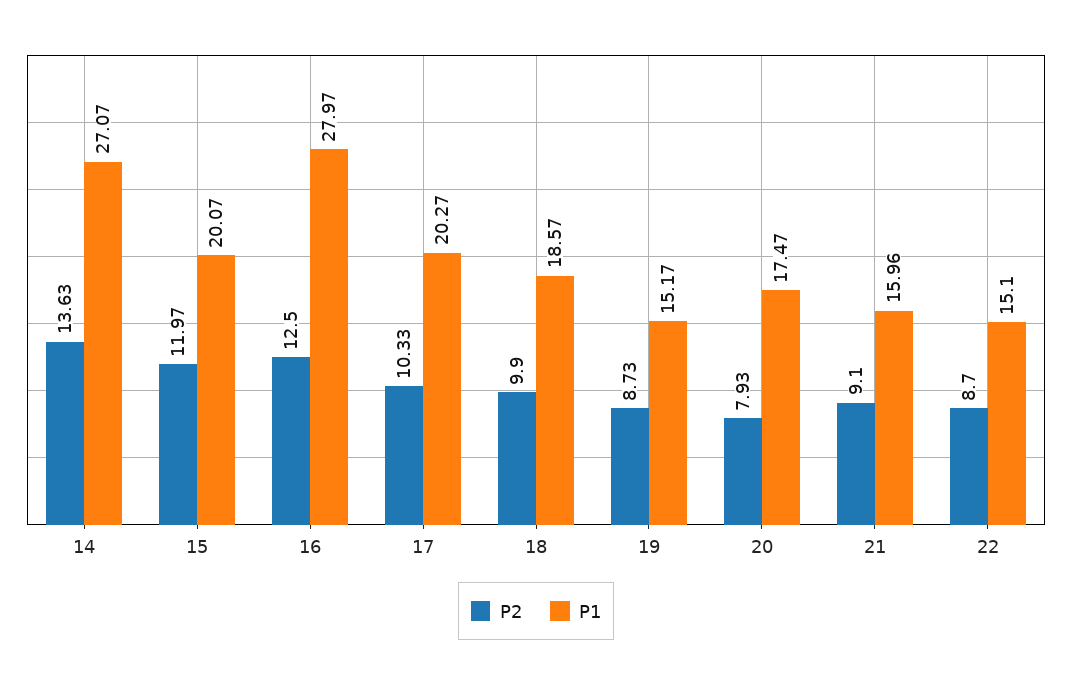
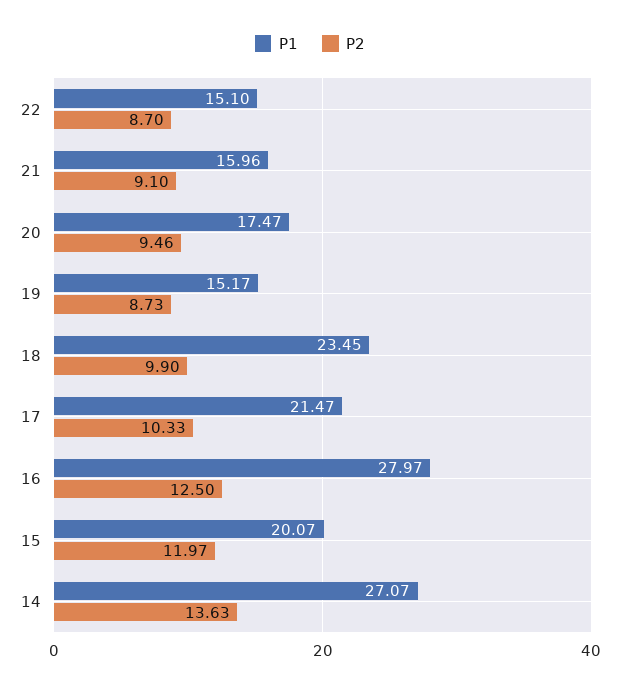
  {
    "P2": {
      "14": 13.63,
      "15": 11.97,
      "16": 12.5,
      "17": 10.33,
      "18": 9.9,
      "19": 8.73,
-     "20": 7.93,
+     "20": 9.46,
      "21": 9.1,
      "22": 8.7
    },
    "P1": {
      "14": 27.07,
      "15": 20.07,
      "16": 27.97,
-     "17": 20.27,
+     "17": 21.47,
-     "18": 18.57,
+     "18": 23.45,
      "19": 15.17,
      "20": 17.47,
      "21": 15.96,
      "22": 15.1
    }
  }

